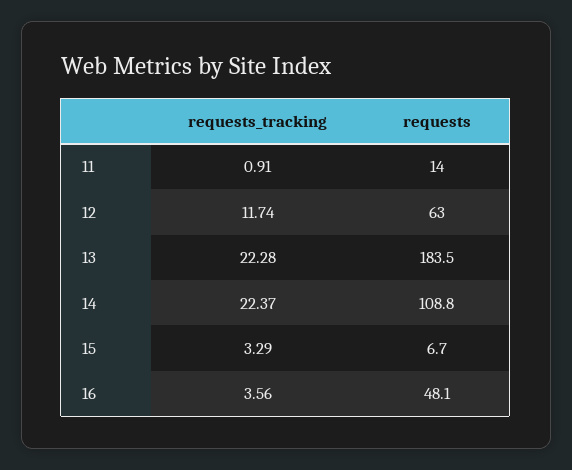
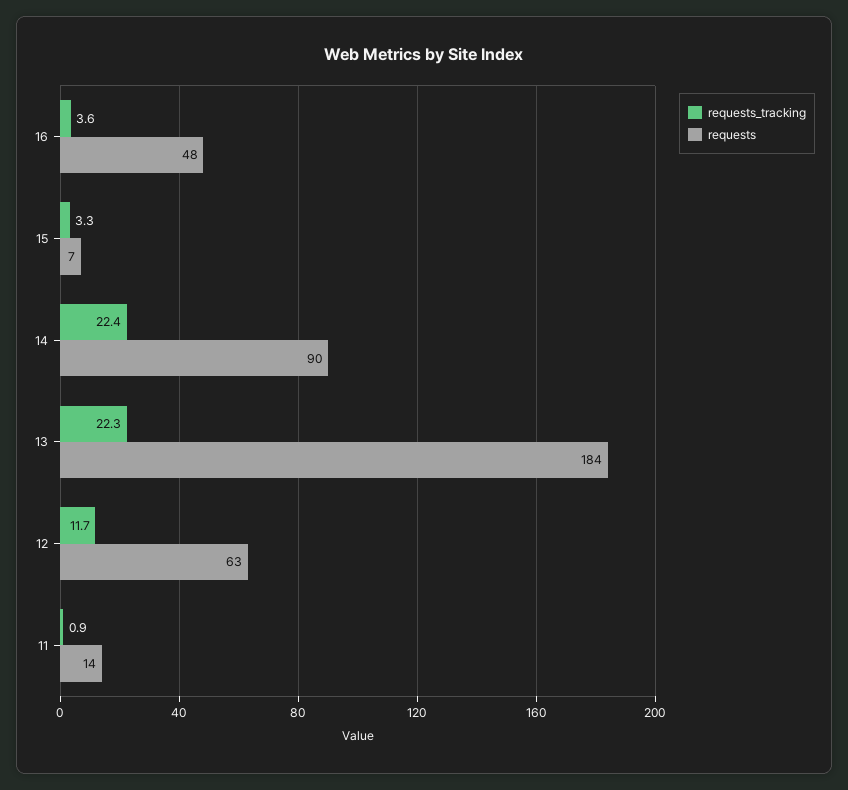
  {
    "requests_tracking": {
      "11": 0.91,
      "12": 11.74,
      "13": 22.28,
      "14": 22.37,
      "15": 3.29,
      "16": 3.56
    },
    "requests": {
      "11": 14,
      "12": 63,
      "13": 183.5,
-     "14": 108.8,
+     "14": 90,
      "15": 6.7,
      "16": 48.1
    }
  }

